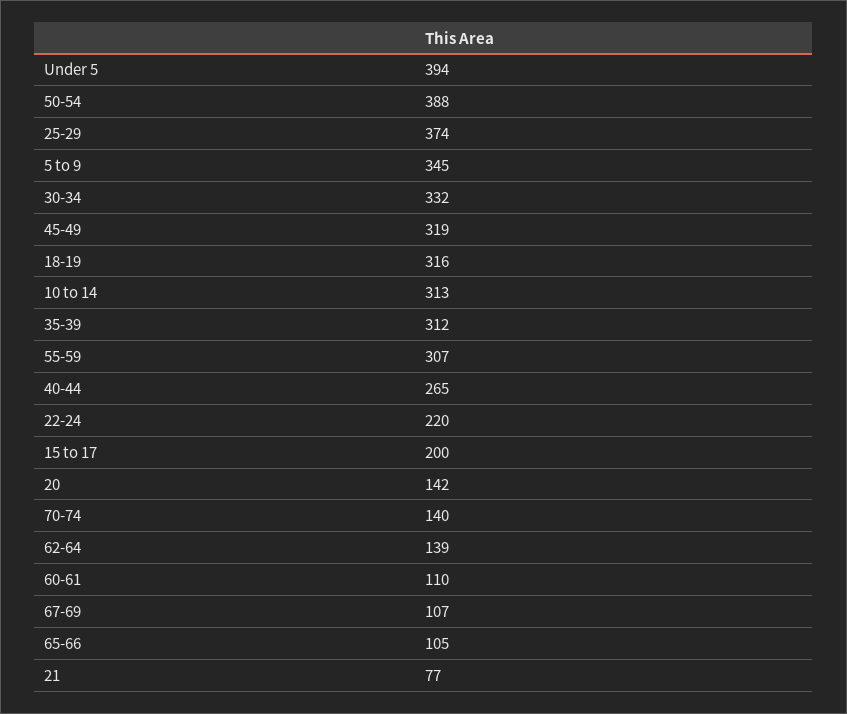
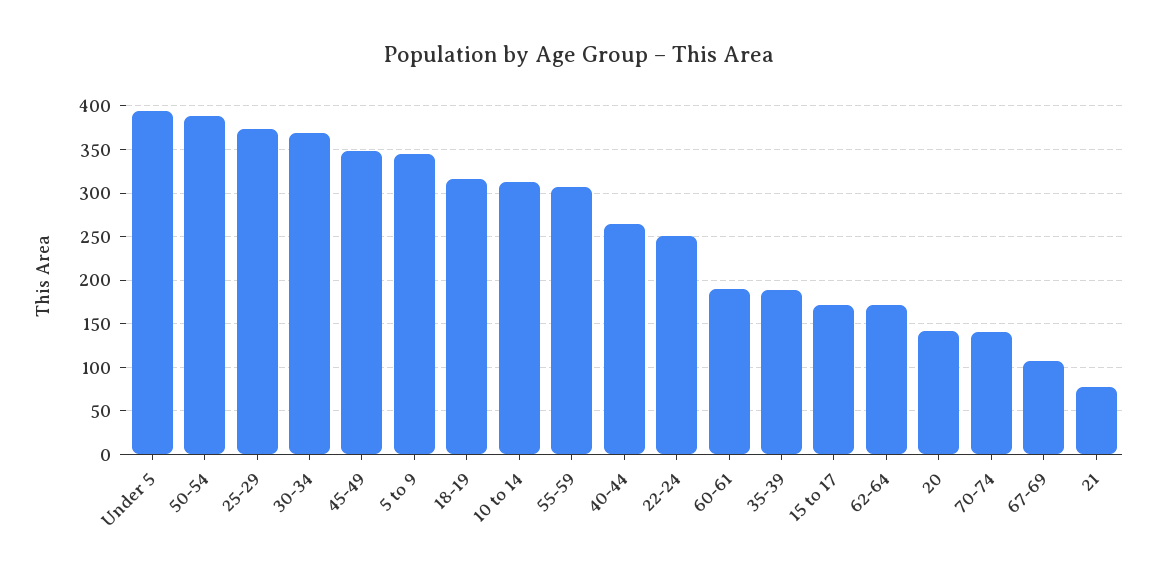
  {
    "Under 5": 394,
    "50-54": 388,
    "25-29": 374,
    "5 to 9": 345,
-   "30-34": 332,
+   "30-34": 370,
-   "45-49": 319,
+   "45-49": 350,
    "18-19": 316,
    "10 to 14": 313,
-   "35-39": 312,
+   "35-39": 190,
    "55-59": 307,
    "40-44": 265,
-   "22-24": 220,
+   "22-24": 250,
-   "15 to 17": 200,
+   "15 to 17": 170,
    "20": 142,
    "70-74": 140,
-   "62-64": 139,
+   "62-64": 170,
-   "60-61": 110,
+   "60-61": 190,
    "67-69": 107,
-   "65-66": 105,
    "21": 77
  }

